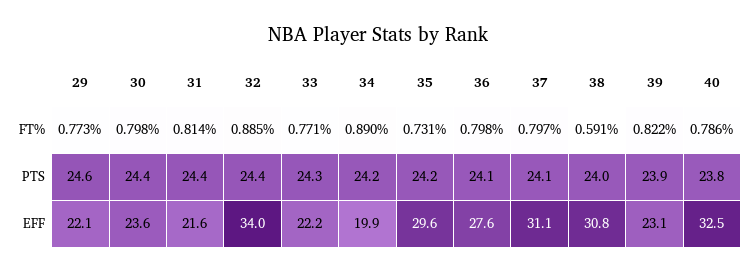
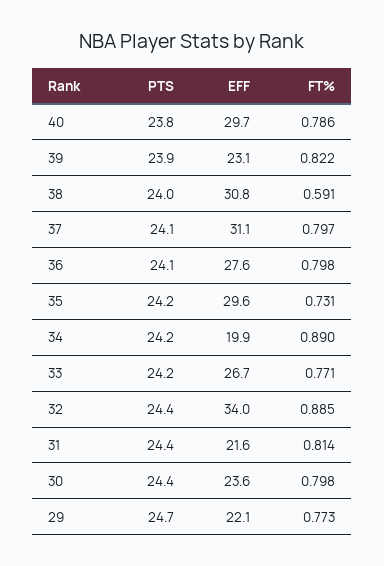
  {
    "29": {
      "FT%": 0.773,
-     "PTS": 24.6,
+     "PTS": 24.7,
      "EFF": 22.1
    },
    "30": {
      "FT%": 0.798,
      "PTS": 24.4,
      "EFF": 23.6
    },
    "31": {
      "FT%": 0.814,
      "PTS": 24.4,
      "EFF": 21.6
    },
    "32": {
      "FT%": 0.885,
      "PTS": 24.4,
      "EFF": 34
    },
    "33": {
      "FT%": 0.771,
-     "PTS": 24.3,
+     "PTS": 24.2,
-     "EFF": 22.2
+     "EFF": 26.7
    },
    "34": {
      "FT%": 0.89,
      "PTS": 24.2,
      "EFF": 19.9
    },
    "35": {
      "FT%": 0.731,
      "PTS": 24.2,
      "EFF": 29.6
    },
    "36": {
      "FT%": 0.798,
      "PTS": 24.1,
      "EFF": 27.6
    },
    "37": {
      "FT%": 0.797,
      "PTS": 24.1,
      "EFF": 31.1
    },
    "38": {
      "FT%": 0.591,
      "PTS": 24,
      "EFF": 30.8
    },
    "39": {
      "FT%": 0.822,
      "PTS": 23.9,
      "EFF": 23.1
    },
    "40": {
      "FT%": 0.786,
      "PTS": 23.8,
-     "EFF": 32.5
+     "EFF": 29.7
    }
  }

